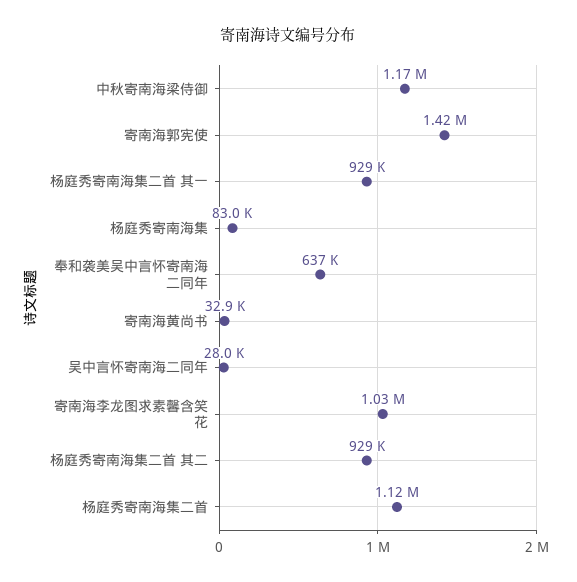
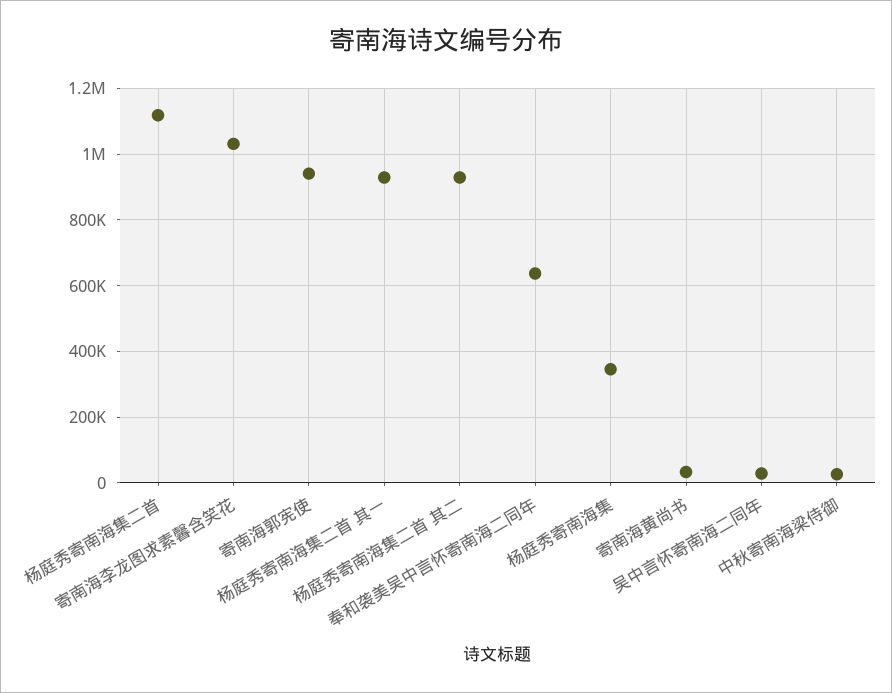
  {
-   "中秋寄南海梁侍御": 1170000,
+   "中秋寄南海梁侍御": 20000,
-   "寄南海郭宪使": 1420000,
+   "寄南海郭宪使": 940000,
    "杨庭秀寄南海集二首 其一": 929000,
-   "杨庭秀寄南海集": 83000,
+   "杨庭秀寄南海集": 340000,
    "奉和袭美吴中言怀寄南海二同年": 637000,
    "寄南海黄尚书": 32900,
    "吴中言怀寄南海二同年": 28000,
    "寄南海李龙图求素馨含笑花": 1030000,
    "杨庭秀寄南海集二首 其二": 929000,
    "杨庭秀寄南海集二首": 1120000
  }

